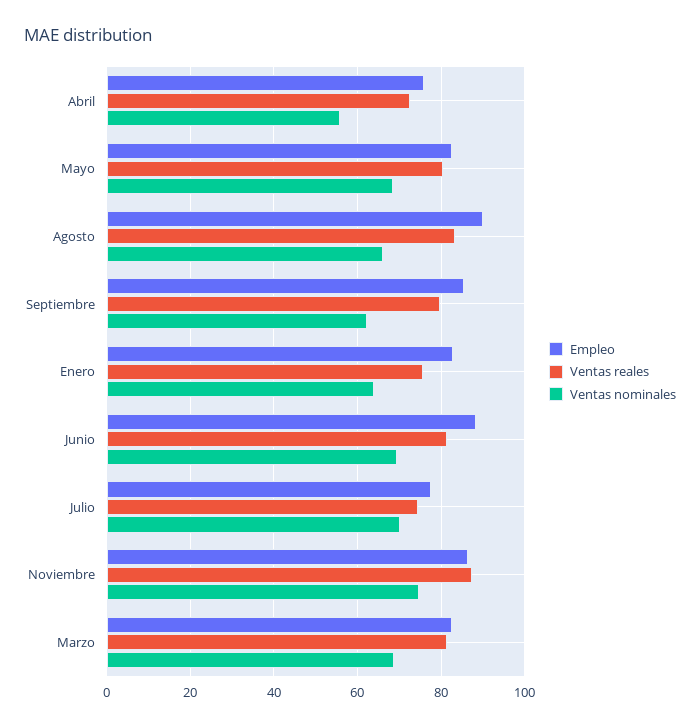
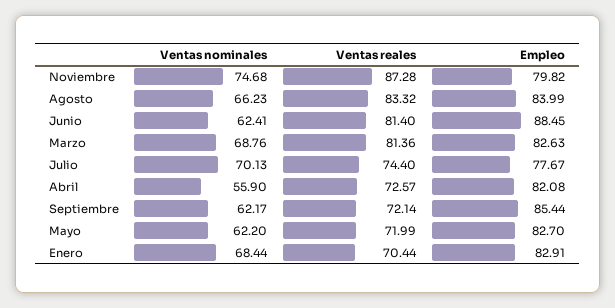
  {
    "Empleo": {
-     "Abril": 76,
+     "Abril": 82.08,
      "Mayo": 82.7,
-     "Agosto": 90,
+     "Agosto": 83.99,
      "Septiembre": 85.44,
      "Enero": 82.91,
      "Junio": 88.45,
      "Julio": 77.67,
-     "Noviembre": 86,
+     "Noviembre": 79.82,
      "Marzo": 82.63
    },
    "Ventas reales": {
      "Abril": 72.57,
-     "Mayo": 80,
+     "Mayo": 71.99,
      "Agosto": 83.32,
-     "Septiembre": 80,
+     "Septiembre": 72.14,
-     "Enero": 76,
+     "Enero": 70.44,
      "Junio": 81.4,
      "Julio": 74.4,
      "Noviembre": 87.28,
      "Marzo": 81.36
    },
    "Ventas nominales": {
      "Abril": 55.9,
-     "Mayo": 68,
+     "Mayo": 62.2,
      "Agosto": 66.23,
      "Septiembre": 62.17,
-     "Enero": 64,
+     "Enero": 68.44,
-     "Junio": 70,
+     "Junio": 62.41,
      "Julio": 70.13,
      "Noviembre": 74.68,
      "Marzo": 68.76
    }
  }

